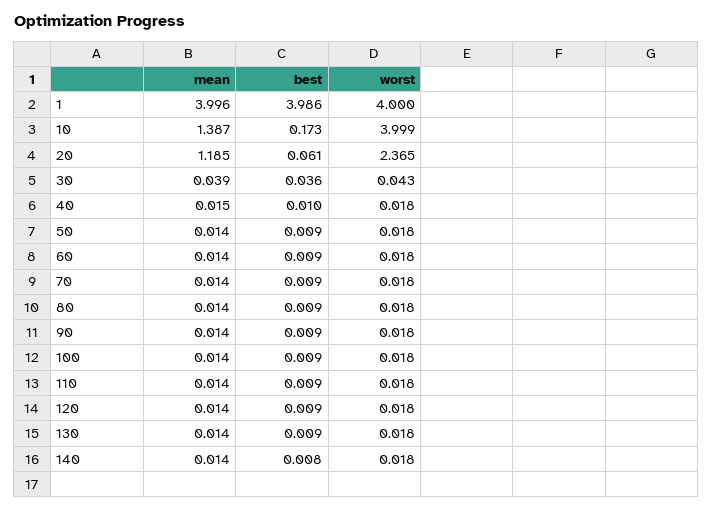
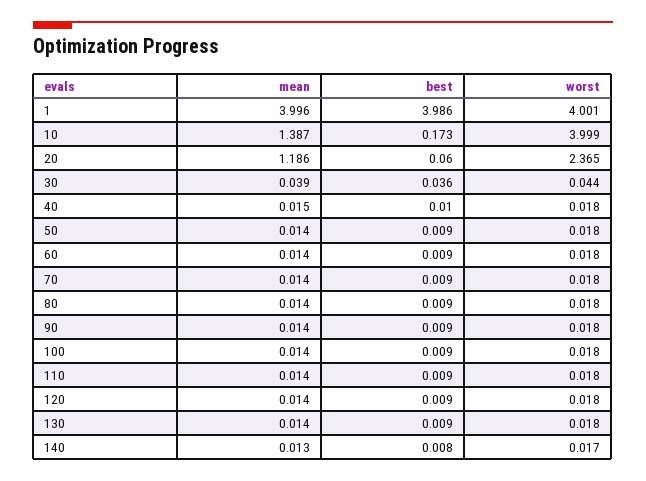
  {
    "mean": {
      "1": 3.996,
      "10": 1.387,
-     "20": 1.185,
+     "20": 1.186,
      "30": 0.039,
      "40": 0.015,
      "50": 0.014,
      "60": 0.014,
      "70": 0.014,
      "80": 0.014,
      "90": 0.014,
      "100": 0.014,
      "110": 0.014,
      "120": 0.014,
      "130": 0.014,
-     "140": 0.014
+     "140": 0.013
    },
    "best": {
      "1": 3.986,
      "10": 0.173,
-     "20": 0.061,
+     "20": 0.06,
      "30": 0.036,
      "40": 0.01,
      "50": 0.009,
      "60": 0.009,
      "70": 0.009,
      "80": 0.009,
      "90": 0.009,
      "100": 0.009,
      "110": 0.009,
      "120": 0.009,
      "130": 0.009,
      "140": 0.008
    },
    "worst": {
-     "1": 4,
+     "1": 4.001,
      "10": 3.999,
      "20": 2.365,
-     "30": 0.043,
+     "30": 0.044,
      "40": 0.018,
      "50": 0.018,
      "60": 0.018,
      "70": 0.018,
      "80": 0.018,
      "90": 0.018,
      "100": 0.018,
      "110": 0.018,
      "120": 0.018,
      "130": 0.018,
-     "140": 0.018
+     "140": 0.017
    }
  }

